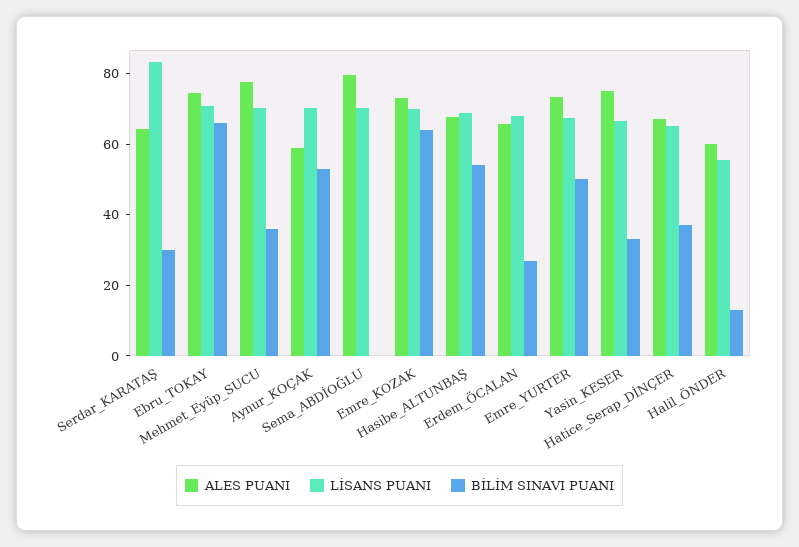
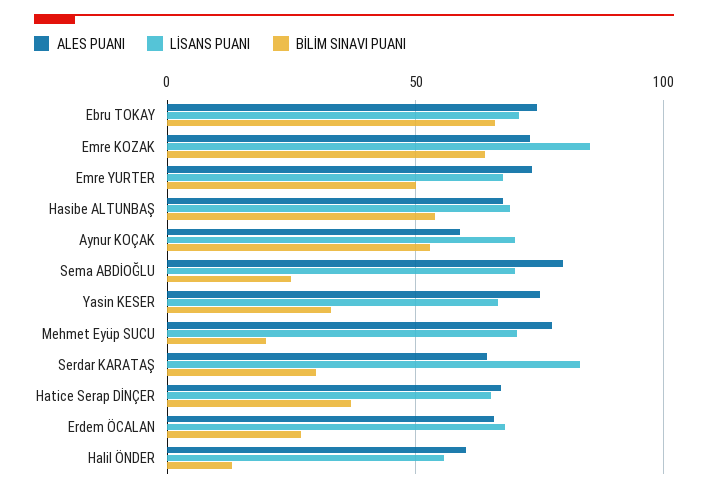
  {
    "ALES PUANI": {
      "Serdar_KARATAŞ": 65,
      "Ebru_TOKAY": 75,
      "Mehmet_Eyüp_SUCU": 75,
      "Aynur_KOÇAK": 60,
      "Sema_ABDİOĞLU": 80,
      "Emre_KOZAK": 75,
      "Hasibe_ALTUNBAŞ": 70,
      "Erdem_ÖCALAN": 65,
      "Emre_YURTER": 75,
      "Yasin_KESER": 75,
      "Hatice_Serap_DİNÇER": 65,
      "Halil_ÖNDER": 60
    },
    "LİSANS PUANI": {
      "Serdar_KARATAŞ": 85,
      "Ebru_TOKAY": 70,
      "Mehmet_Eyüp_SUCU": 70,
      "Aynur_KOÇAK": 70,
      "Sema_ABDİOĞLU": 70,
-     "Emre_KOZAK": 70,
+     "Emre_KOZAK": 85,
      "Hasibe_ALTUNBAŞ": 70,
      "Erdem_ÖCALAN": 70,
      "Emre_YURTER": 70,
      "Yasin_KESER": 65,
      "Hatice_Serap_DİNÇER": 65,
      "Halil_ÖNDER": 55
    },
    "BİLİM SINAVI PUANI": {
      "Serdar_KARATAŞ": 30,
      "Ebru_TOKAY": 65,
-     "Mehmet_Eyüp_SUCU": 35,
+     "Mehmet_Eyüp_SUCU": 20,
      "Aynur_KOÇAK": 55,
-     "Sema_ABDİOĞLU": 0,
+     "Sema_ABDİOĞLU": 25,
      "Emre_KOZAK": 65,
      "Hasibe_ALTUNBAŞ": 55,
      "Erdem_ÖCALAN": 25,
      "Emre_YURTER": 50,
      "Yasin_KESER": 35,
      "Hatice_Serap_DİNÇER": 35,
      "Halil_ÖNDER": 15
    }
  }

